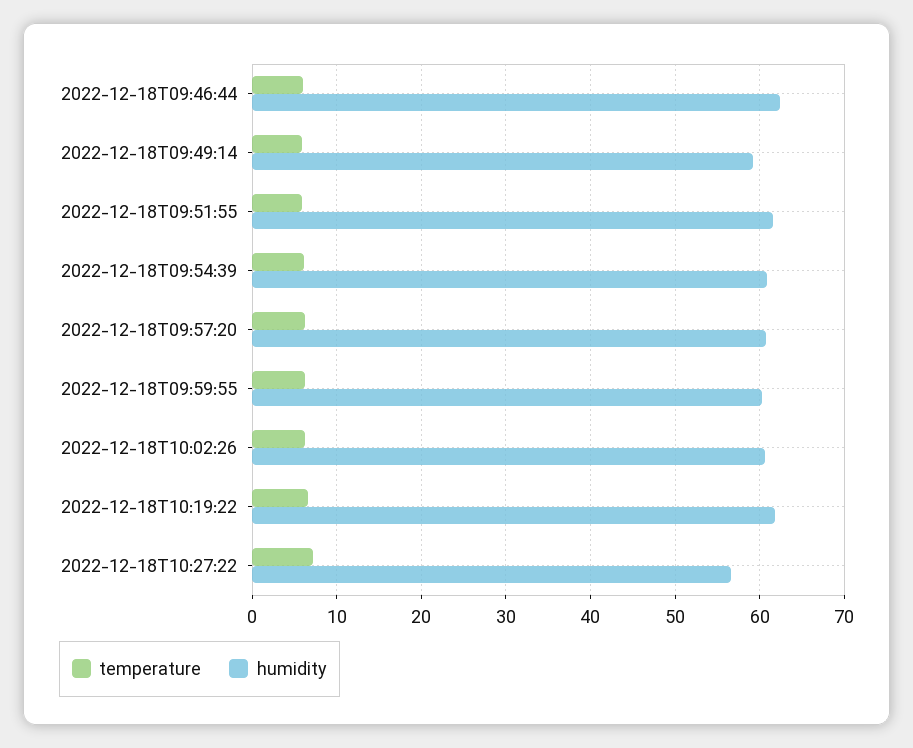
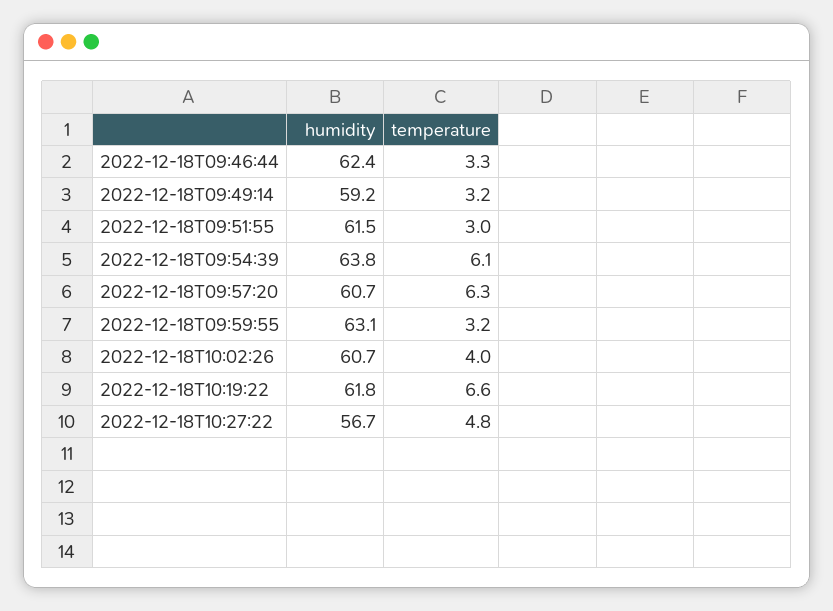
  {
    "temperature": {
-     "2022-12-18T09:46:44": 6,
+     "2022-12-18T09:46:44": 3.3,
-     "2022-12-18T09:49:14": 6,
+     "2022-12-18T09:49:14": 3.2,
-     "2022-12-18T09:51:55": 6,
+     "2022-12-18T09:51:55": 3,
      "2022-12-18T09:54:39": 6.1,
      "2022-12-18T09:57:20": 6.3,
-     "2022-12-18T09:59:55": 6,
+     "2022-12-18T09:59:55": 3.2,
-     "2022-12-18T10:02:26": 6,
+     "2022-12-18T10:02:26": 4,
      "2022-12-18T10:19:22": 6.6,
-     "2022-12-18T10:27:22": 7
+     "2022-12-18T10:27:22": 4.8
    },
    "humidity": {
      "2022-12-18T09:46:44": 62.4,
      "2022-12-18T09:49:14": 59.2,
      "2022-12-18T09:51:55": 61.5,
-     "2022-12-18T09:54:39": 61,
+     "2022-12-18T09:54:39": 63.8,
      "2022-12-18T09:57:20": 60.7,
-     "2022-12-18T09:59:55": 60,
+     "2022-12-18T09:59:55": 63.1,
      "2022-12-18T10:02:26": 60.7,
      "2022-12-18T10:19:22": 61.8,
      "2022-12-18T10:27:22": 56.7
    }
  }

